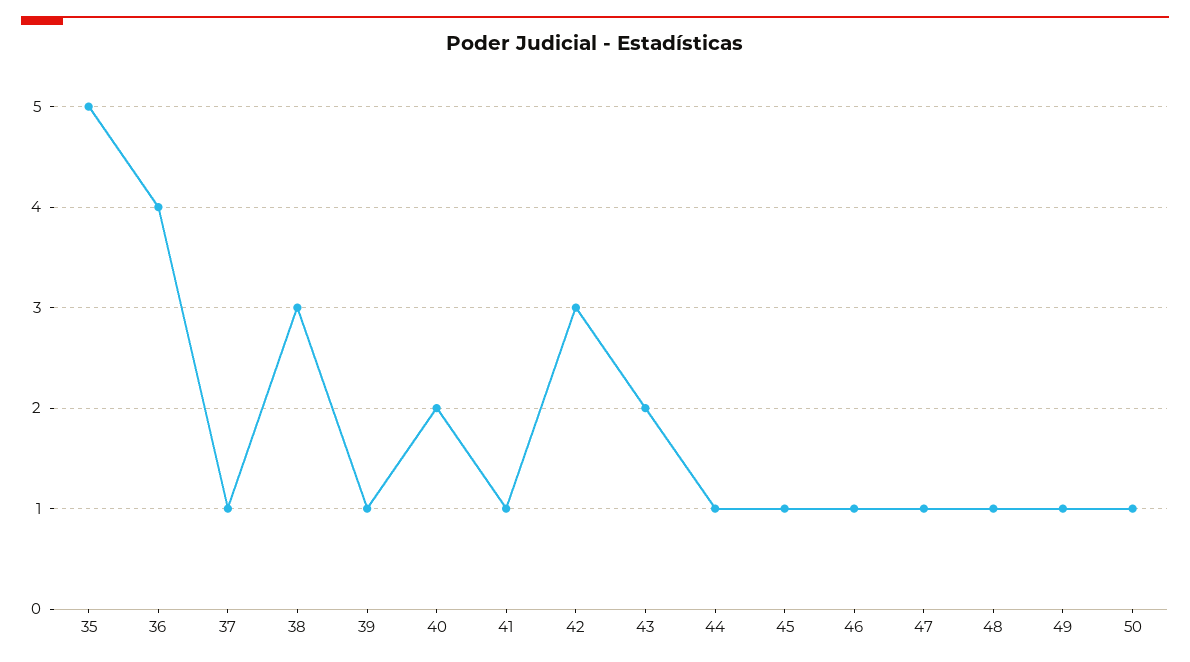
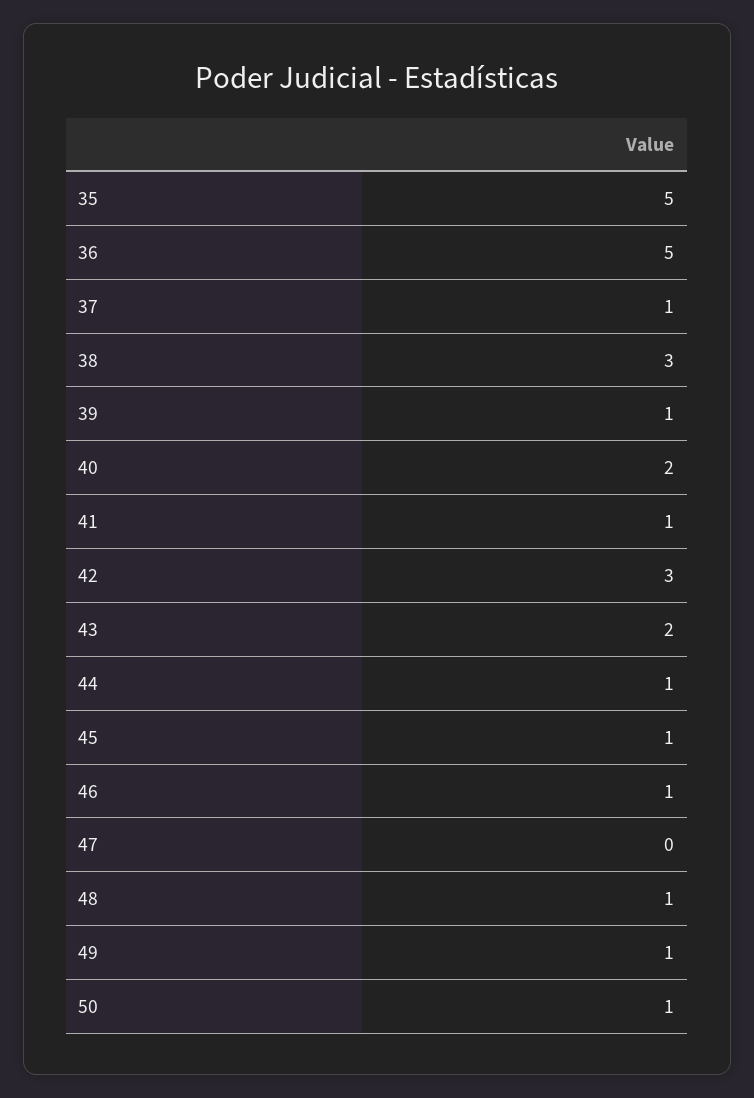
  {
    "35": 5,
-   "36": 4,
+   "36": 5,
    "37": 1,
    "38": 3,
    "39": 1,
    "40": 2,
    "41": 1,
    "42": 3,
    "43": 2,
    "44": 1,
    "45": 1,
    "46": 1,
-   "47": 1,
+   "47": 0,
    "48": 1,
    "49": 1,
    "50": 1
  }

